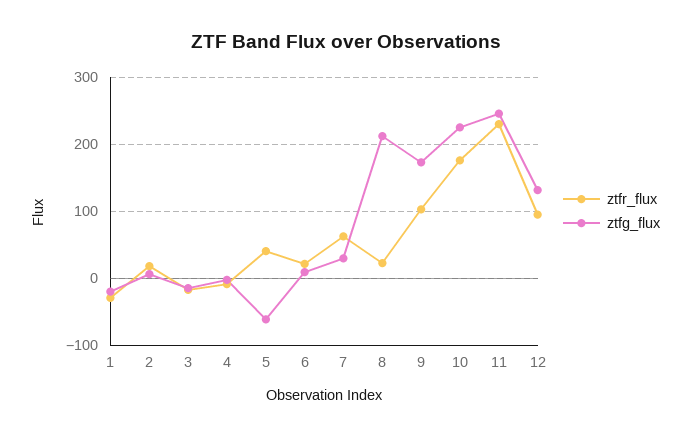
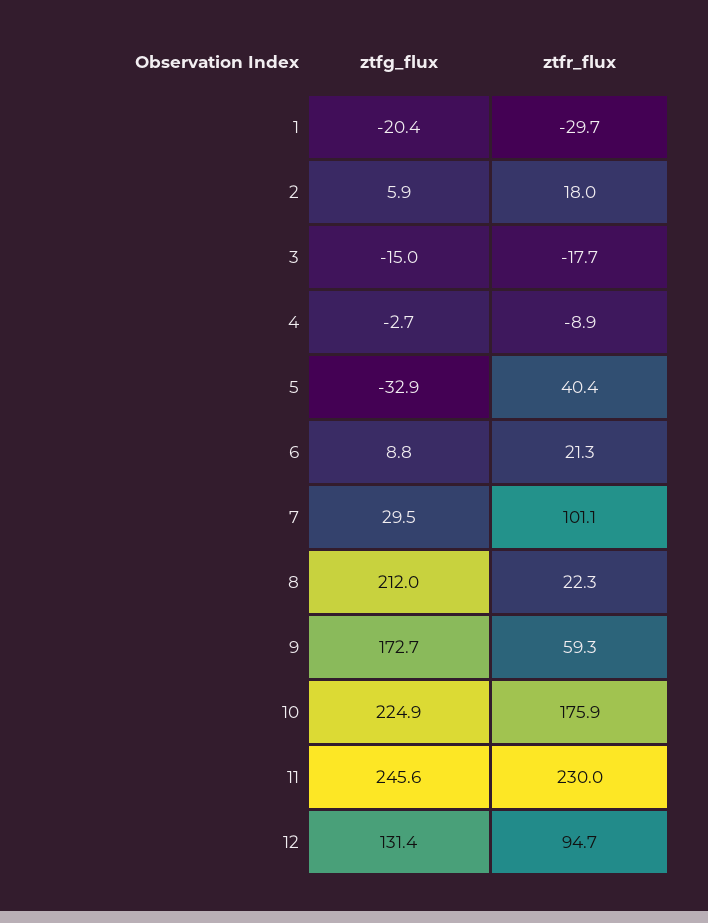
  {
    "ztfr_flux": {
      "1": -29.7,
      "2": 18,
      "3": -17.7,
      "4": -8.9,
      "5": 40.4,
      "6": 21.3,
-     "7": 60,
+     "7": 101.1,
      "8": 22.3,
-     "9": 100,
+     "9": 59.3,
      "10": 175.9,
      "11": 230,
      "12": 94.7
    },
    "ztfg_flux": {
      "1": -20.4,
      "2": 5.9,
      "3": -15,
      "4": -2.7,
-     "5": -60,
+     "5": -32.9,
      "6": 8.8,
      "7": 29.5,
      "8": 212,
      "9": 172.7,
      "10": 224.9,
      "11": 245.6,
      "12": 131.4
    }
  }

